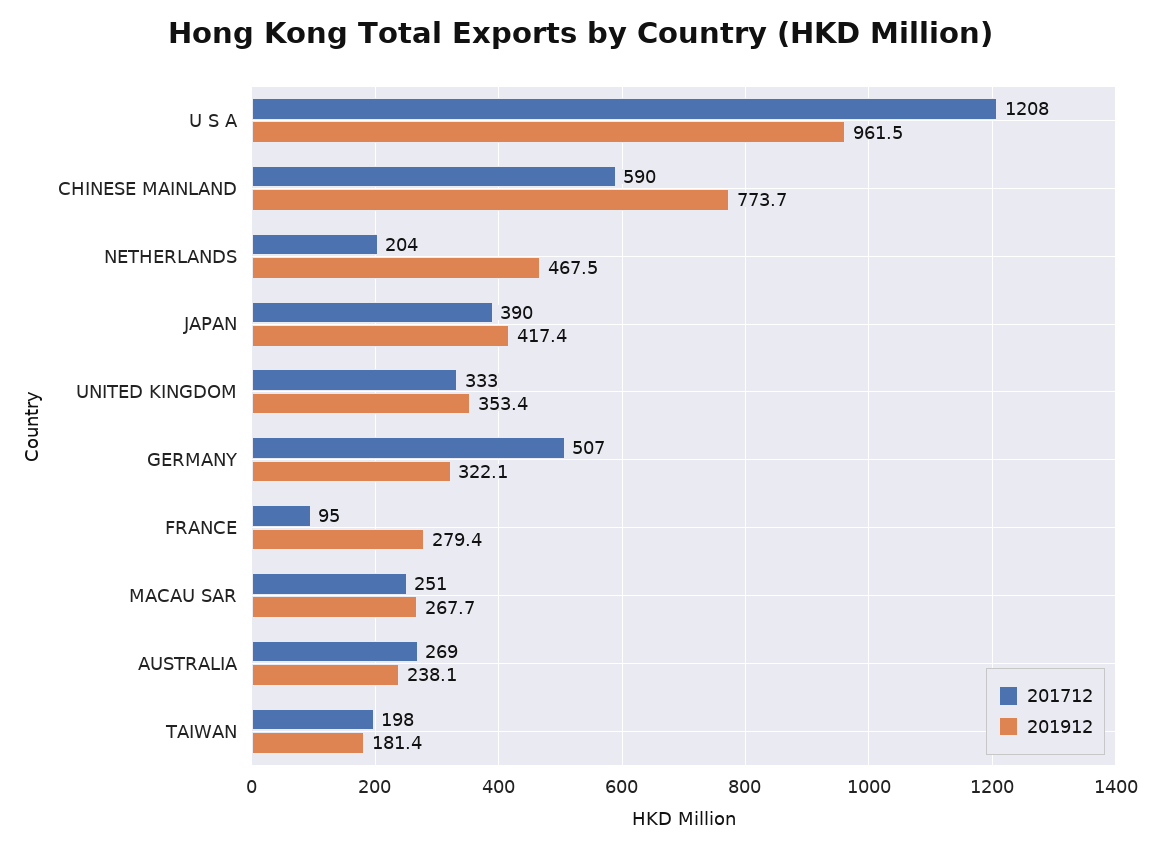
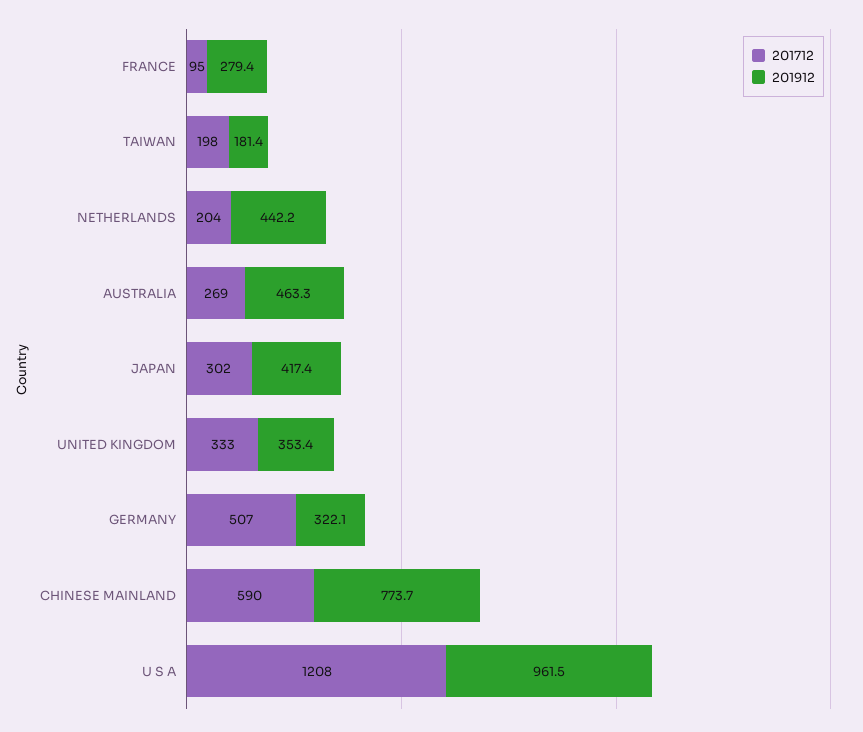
  {
    "201712": {
      "U S A": 1208,
      "CHINESE MAINLAND": 590,
      "NETHERLANDS": 204,
-     "JAPAN": 390,
+     "JAPAN": 302,
      "UNITED KINGDOM": 333,
      "GERMANY": 507,
      "FRANCE": 95,
-     "MACAU SAR": 251,
      "AUSTRALIA": 269,
      "TAIWAN": 198
    },
    "201912": {
      "U S A": 961.5,
      "CHINESE MAINLAND": 773.7,
-     "NETHERLANDS": 467.5,
+     "NETHERLANDS": 442.2,
      "JAPAN": 417.4,
      "UNITED KINGDOM": 353.4,
      "GERMANY": 322.1,
      "FRANCE": 279.4,
-     "MACAU SAR": 267.7,
-     "AUSTRALIA": 238.1,
+     "AUSTRALIA": 463.3,
      "TAIWAN": 181.4
    }
  }

